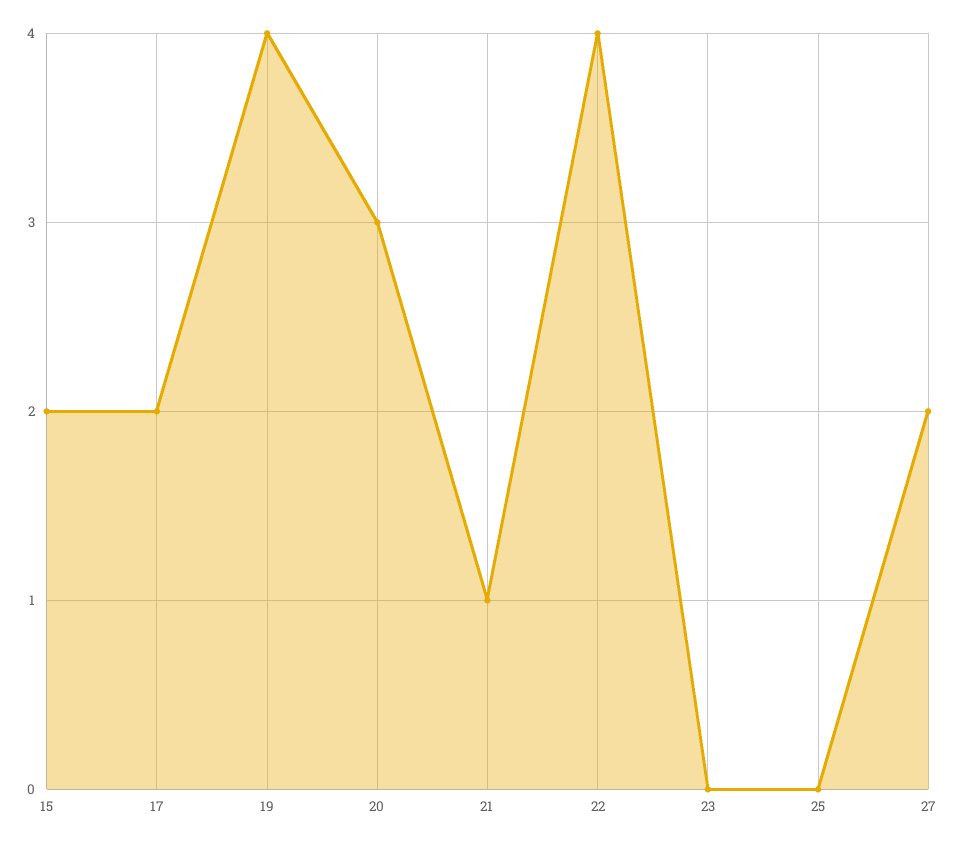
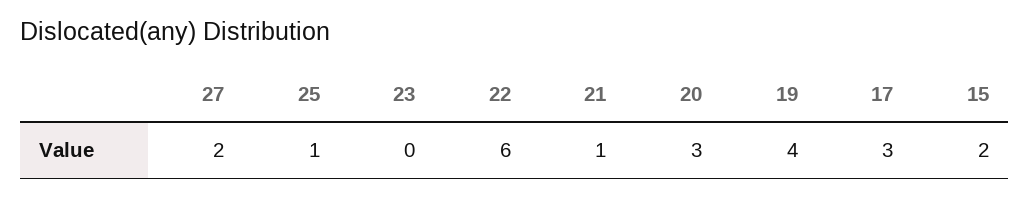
  {
    "15": 2,
-   "17": 2,
+   "17": 3,
    "19": 4,
    "20": 3,
    "21": 1,
-   "22": 4,
+   "22": 6,
    "23": 0,
-   "25": 0,
+   "25": 1,
    "27": 2
  }

